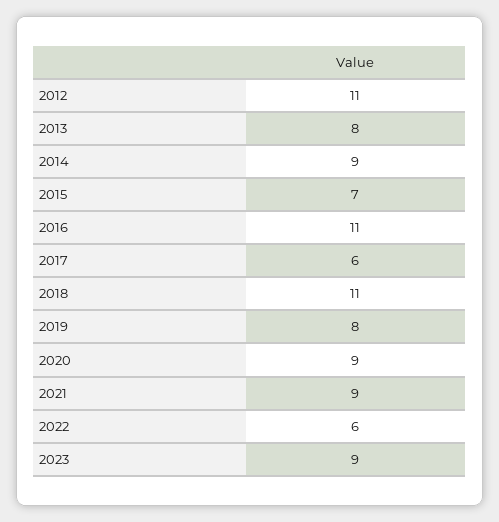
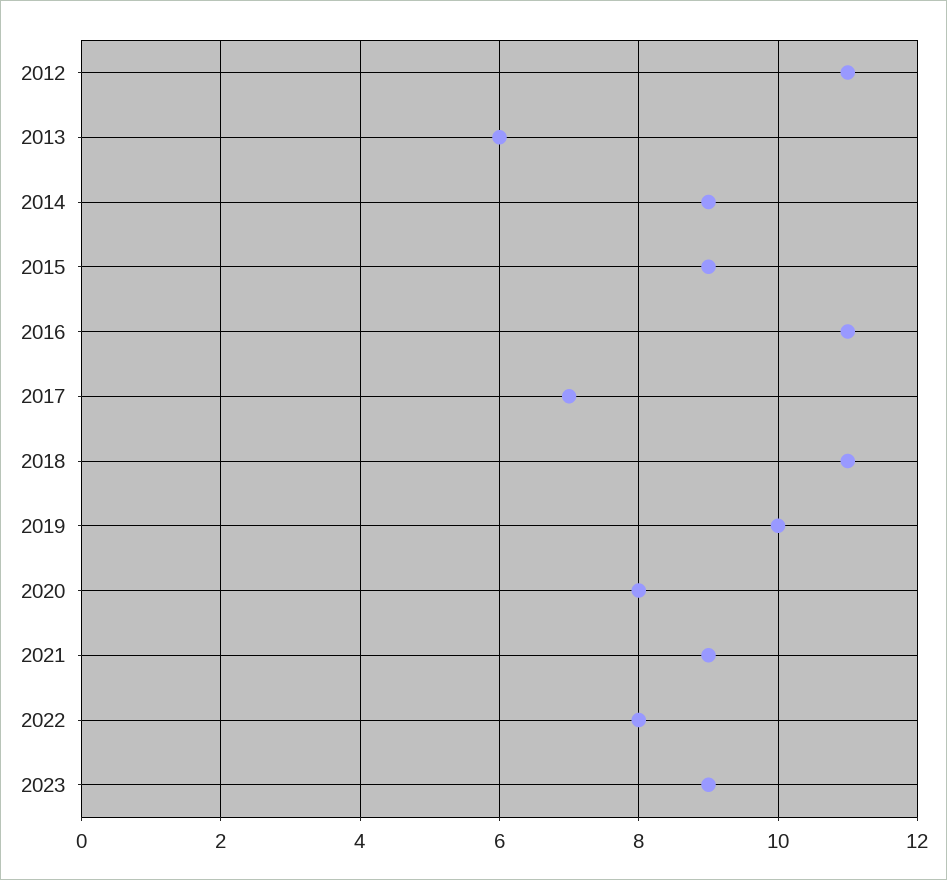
  {
    "2012": 11,
-   "2013": 8,
+   "2013": 6,
    "2014": 9,
-   "2015": 7,
+   "2015": 9,
    "2016": 11,
-   "2017": 6,
+   "2017": 7,
    "2018": 11,
-   "2019": 8,
+   "2019": 10,
-   "2020": 9,
+   "2020": 8,
    "2021": 9,
-   "2022": 6,
+   "2022": 8,
    "2023": 9
  }

